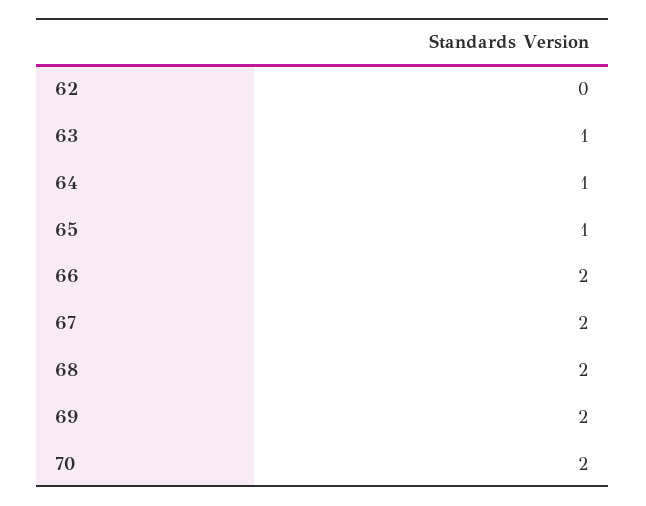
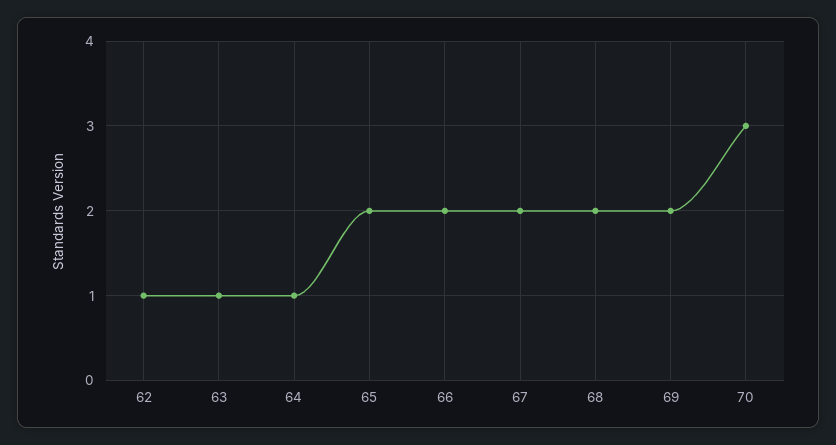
  {
-   "62": 0,
+   "62": 1,
    "63": 1,
    "64": 1,
-   "65": 1,
+   "65": 2,
    "66": 2,
    "67": 2,
    "68": 2,
    "69": 2,
-   "70": 2
+   "70": 3
  }

